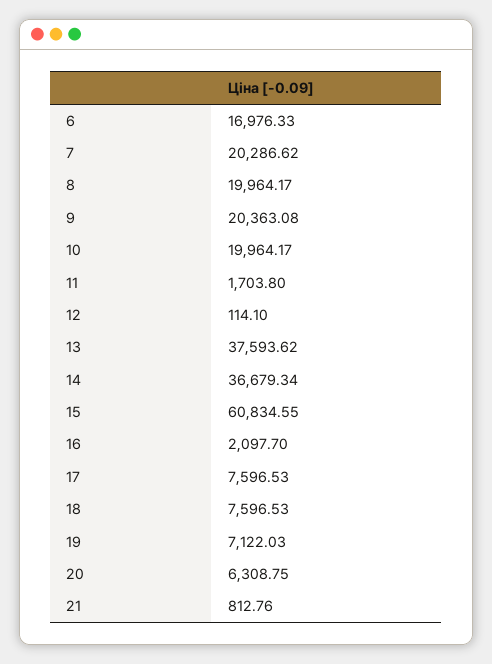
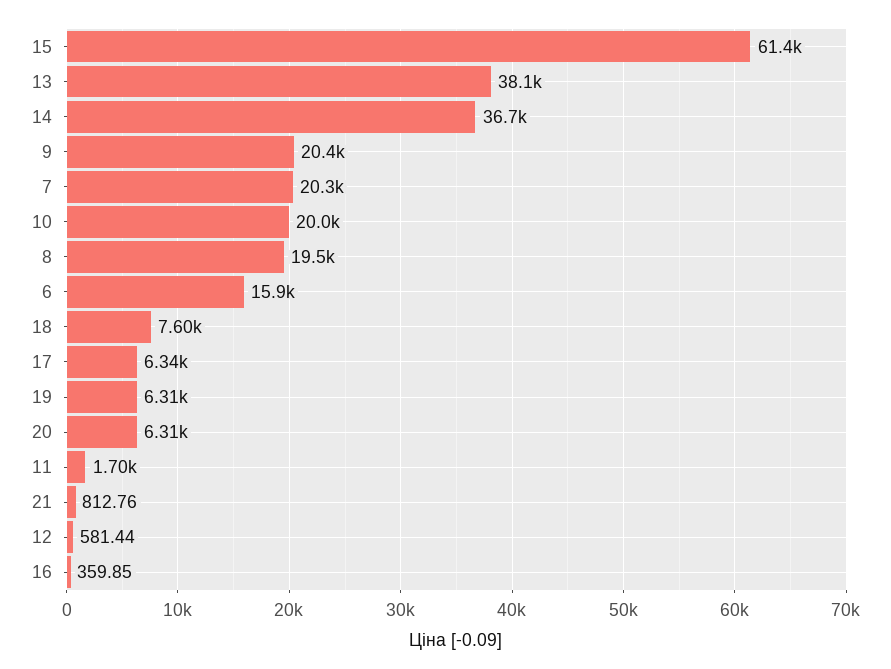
  {
-   "6": 16976.33,
+   "6": 15900,
    "7": 20286.62,
-   "8": 19964.17,
+   "8": 19500,
    "9": 20363.08,
    "10": 19964.17,
    "11": 1703.8,
-   "12": 114.1,
+   "12": 581.44,
-   "13": 37593.62,
+   "13": 38100,
    "14": 36679.34,
-   "15": 60834.55,
+   "15": 61400,
-   "16": 2097.7,
+   "16": 359.85,
-   "17": 7596.53,
+   "17": 6340,
    "18": 7596.53,
-   "19": 7122.03,
+   "19": 6310,
    "20": 6308.75,
    "21": 812.76
  }

